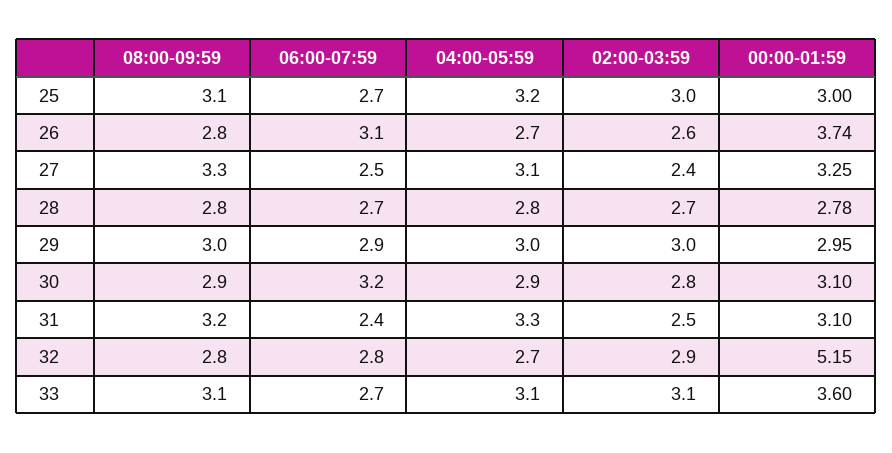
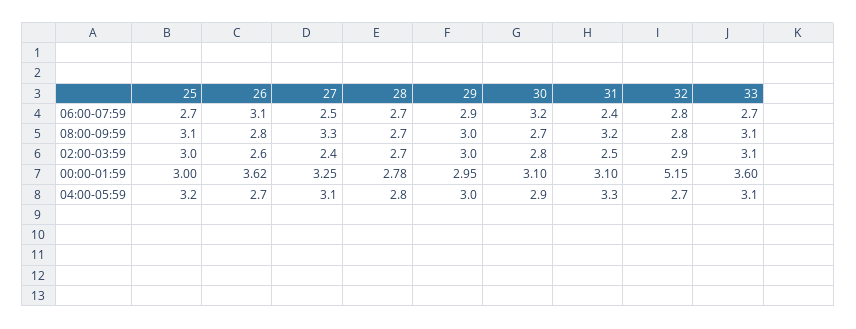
  {
    "08:00-09:59": {
      "25": 3.1,
      "26": 2.8,
      "27": 3.3,
-     "28": 2.8,
+     "28": 2.7,
      "29": 3,
-     "30": 2.9,
+     "30": 2.7,
      "31": 3.2,
      "32": 2.8,
      "33": 3.1
    },
    "06:00-07:59": {
      "25": 2.7,
      "26": 3.1,
      "27": 2.5,
      "28": 2.7,
      "29": 2.9,
      "30": 3.2,
      "31": 2.4,
      "32": 2.8,
      "33": 2.7
    },
    "04:00-05:59": {
      "25": 3.2,
      "26": 2.7,
      "27": 3.1,
      "28": 2.8,
      "29": 3,
      "30": 2.9,
      "31": 3.3,
      "32": 2.7,
      "33": 3.1
    },
    "02:00-03:59": {
      "25": 3,
      "26": 2.6,
      "27": 2.4,
      "28": 2.7,
      "29": 3,
      "30": 2.8,
      "31": 2.5,
      "32": 2.9,
      "33": 3.1
    },
    "00:00-01:59": {
      "25": 3,
-     "26": 3.74,
+     "26": 3.62,
      "27": 3.25,
      "28": 2.78,
      "29": 2.95,
      "30": 3.1,
      "31": 3.1,
      "32": 5.15,
      "33": 3.6
    }
  }

